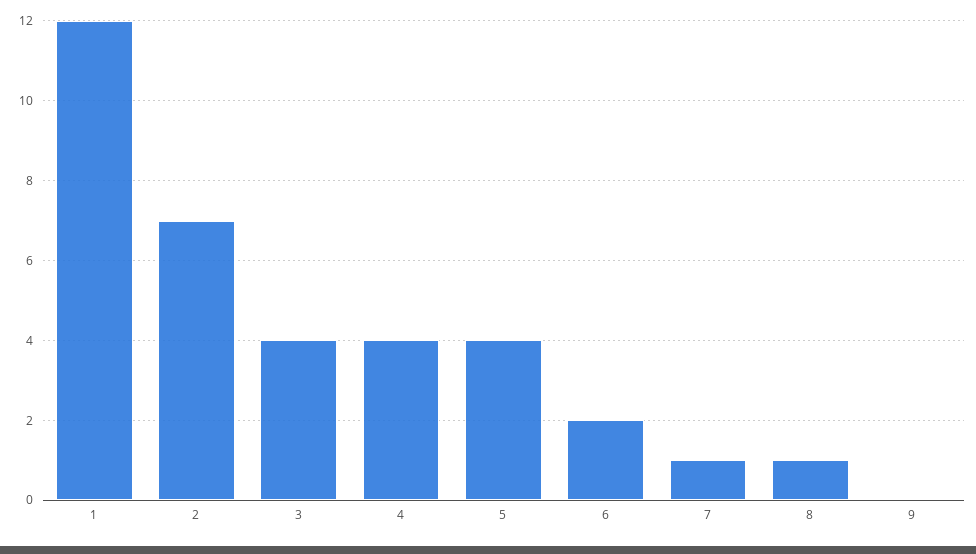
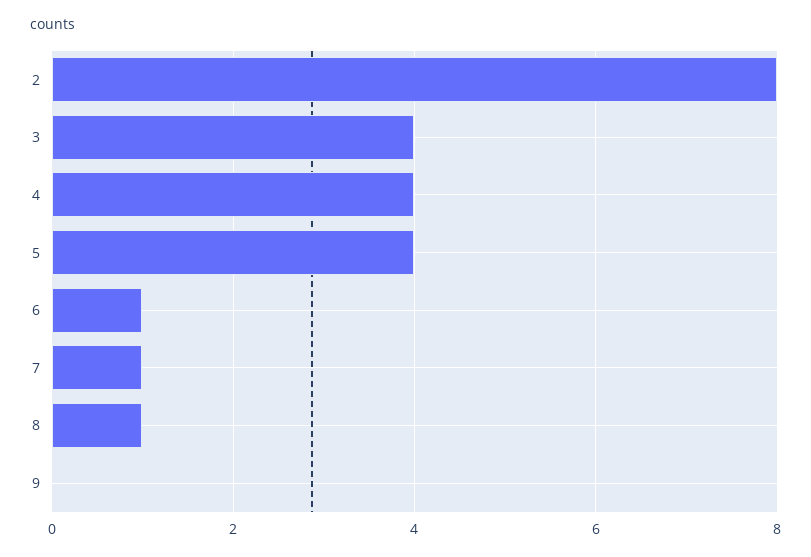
  {
-   "1": 12,
-   "2": 7,
+   "2": 8,
    "3": 4,
    "4": 4,
    "5": 4,
-   "6": 2,
+   "6": 1,
    "7": 1,
    "8": 1,
    "9": 0
  }

